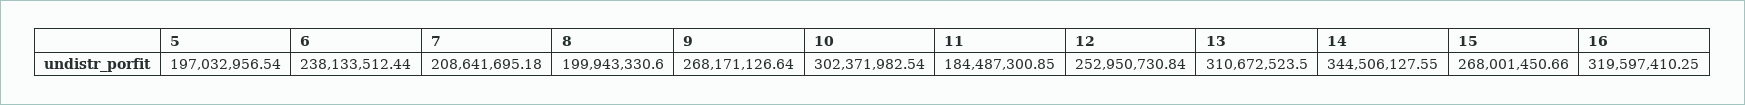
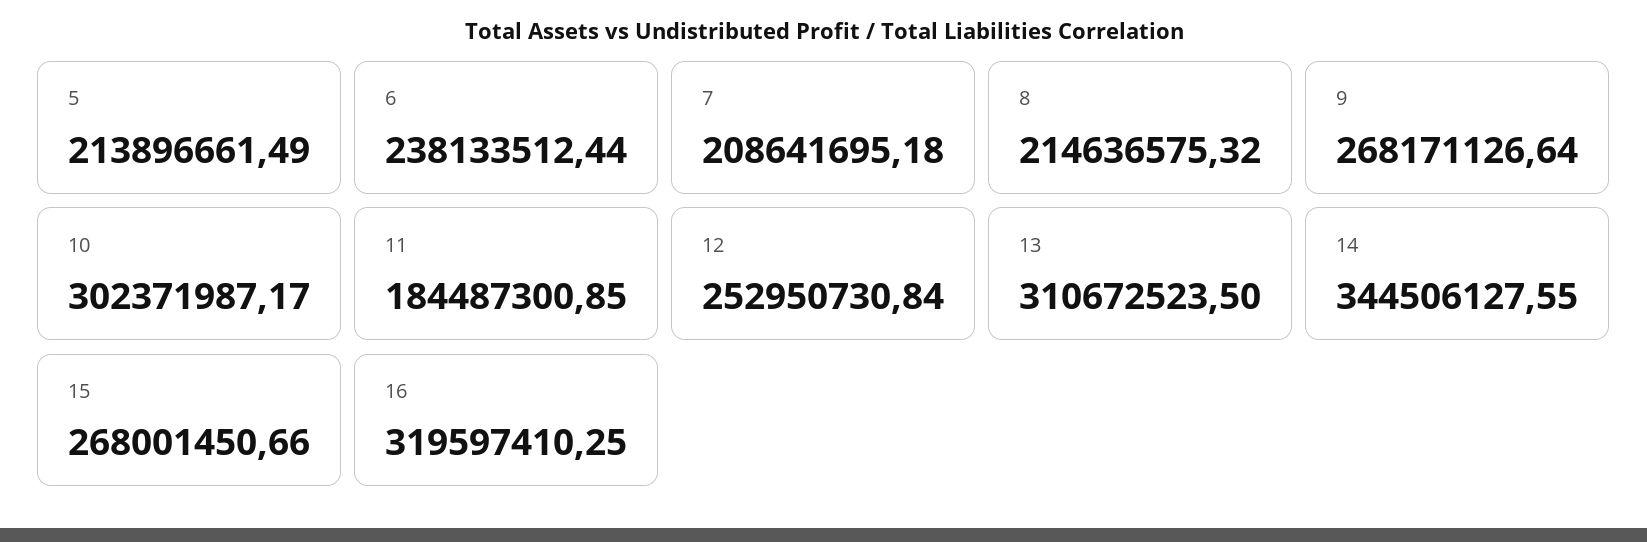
  {
-   "5": 197032956.54,
+   "5": 213896661.49,
    "6": 238133512.44,
    "7": 208641695.18,
-   "8": 199943330.6,
+   "8": 214636575.32,
    "9": 268171126.64,
-   "10": 302371982.54,
+   "10": 302371987.17,
    "11": 184487300.85,
    "12": 252950730.84,
    "13": 310672523.5,
    "14": 344506127.55,
    "15": 268001450.66,
    "16": 319597410.25
  }

